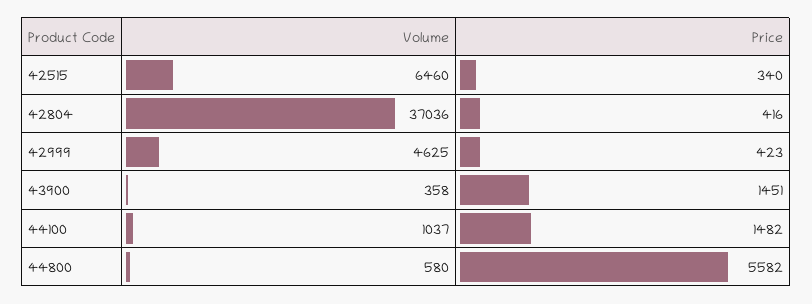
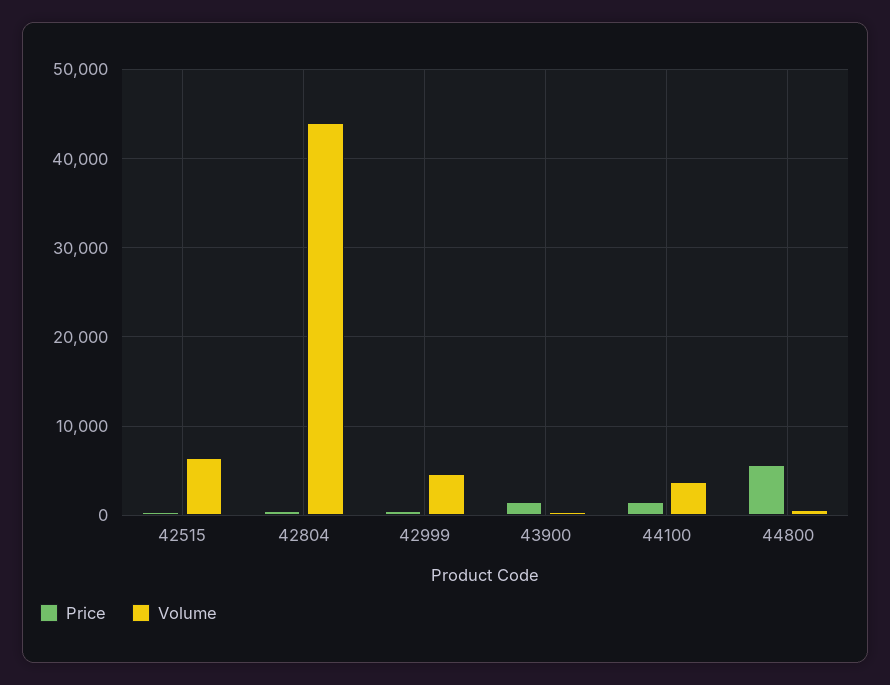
  {
    "Volume": {
      "42515": 6460,
-     "42804": 37036,
+     "42804": 44000,
      "42999": 4625,
      "43900": 358,
-     "44100": 1037,
+     "44100": 4000,
      "44800": 580
    },
    "Price": {
      "42515": 340,
      "42804": 416,
      "42999": 423,
      "43900": 1451,
      "44100": 1482,
      "44800": 5582
    }
  }

